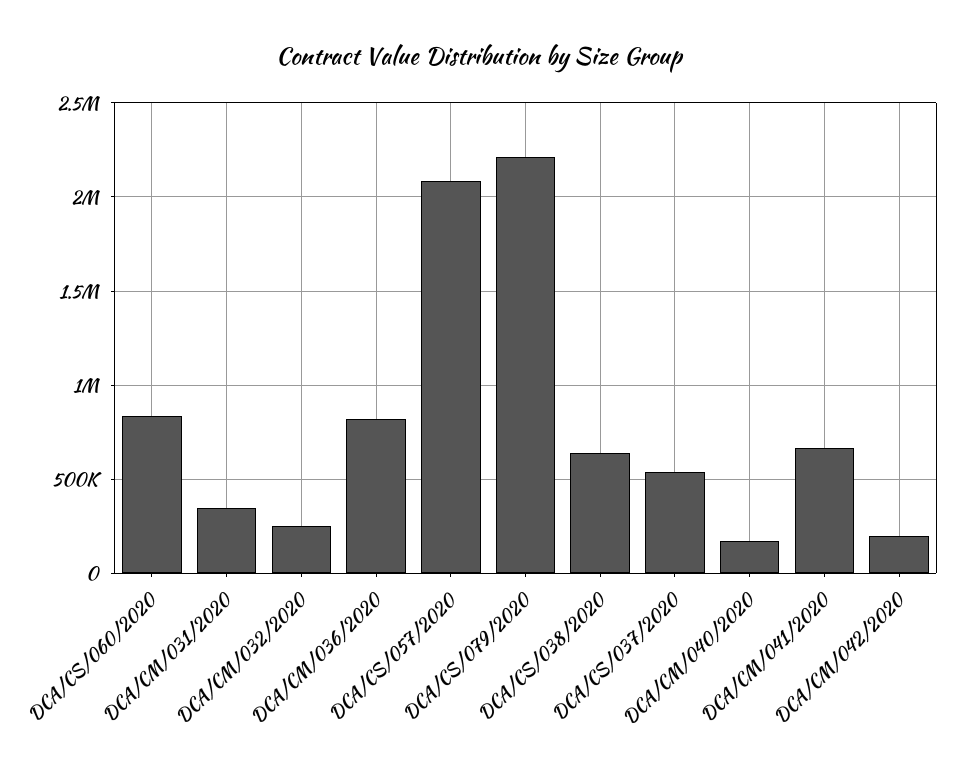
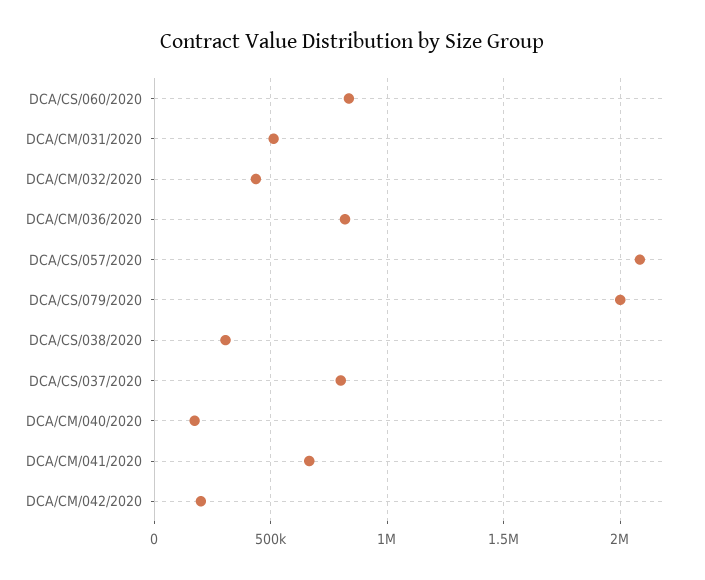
  {
    "DCA/CS/060/2020": 850000,
-   "DCA/CM/031/2020": 350000,
+   "DCA/CM/031/2020": 500000,
-   "DCA/CM/032/2020": 250000,
+   "DCA/CM/032/2020": 450000,
    "DCA/CM/036/2020": 800000,
    "DCA/CS/057/2020": 2100000,
-   "DCA/CS/079/2020": 2200000,
+   "DCA/CS/079/2020": 2000000,
-   "DCA/CS/038/2020": 650000,
+   "DCA/CS/038/2020": 300000,
-   "DCA/CS/037/2020": 550000,
+   "DCA/CS/037/2020": 800000,
    "DCA/CM/040/2020": 150000,
    "DCA/CM/041/2020": 650000,
    "DCA/CM/042/2020": 200000
  }

